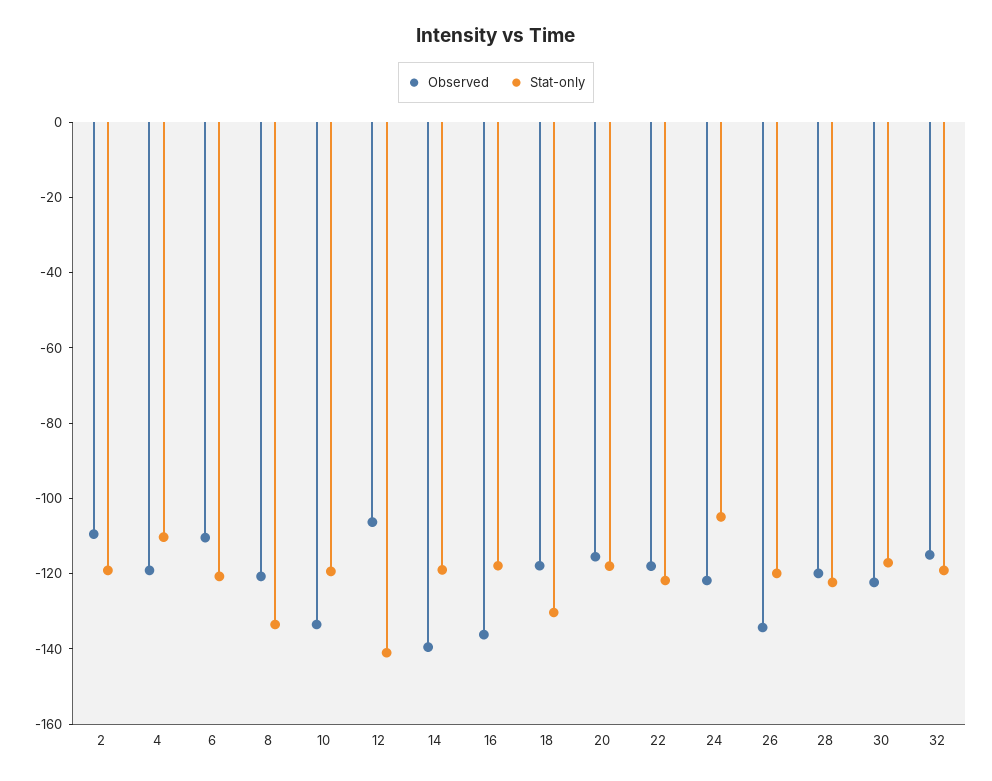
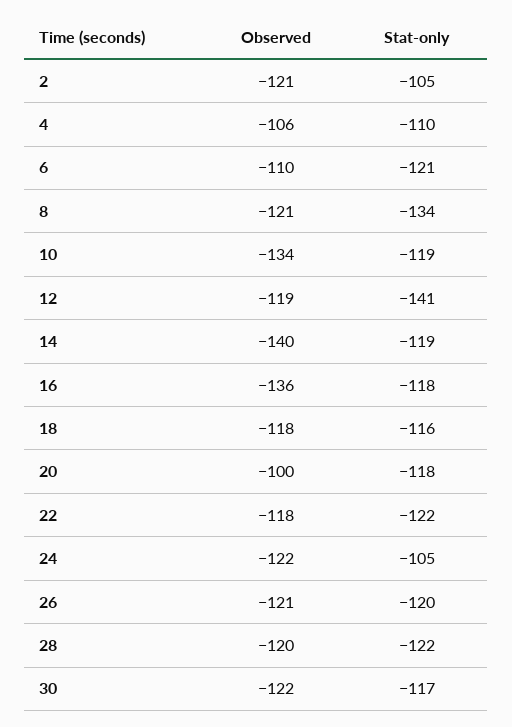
  {
    "Observed": {
-     "2": -110,
+     "2": -121,
-     "4": -120,
+     "4": -106,
      "6": -110,
      "8": -121,
      "10": -134,
-     "12": -105,
+     "12": -119,
      "14": -140,
      "16": -136,
      "18": -118,
-     "20": -115,
+     "20": -100,
      "22": -118,
      "24": -122,
-     "26": -135,
+     "26": -121,
      "28": -120,
-     "30": -122,
+     "30": -122
-     "32": -115
    },
    "Stat-only": {
-     "2": -120,
+     "2": -105,
      "4": -110,
      "6": -121,
      "8": -134,
      "10": -119,
      "12": -141,
      "14": -119,
      "16": -118,
-     "18": -130,
+     "18": -116,
      "20": -118,
      "22": -122,
      "24": -105,
      "26": -120,
      "28": -122,
-     "30": -117,
+     "30": -117
-     "32": -120
    }
  }

